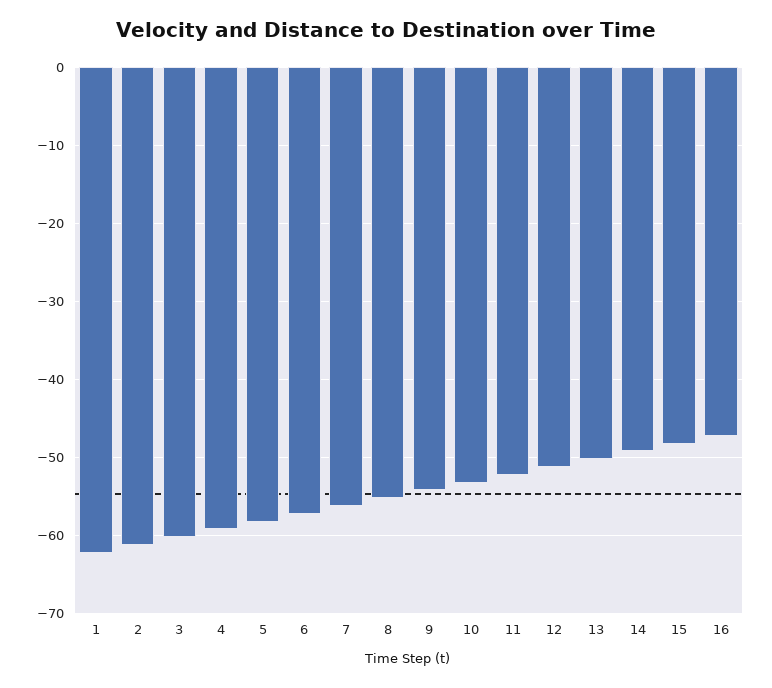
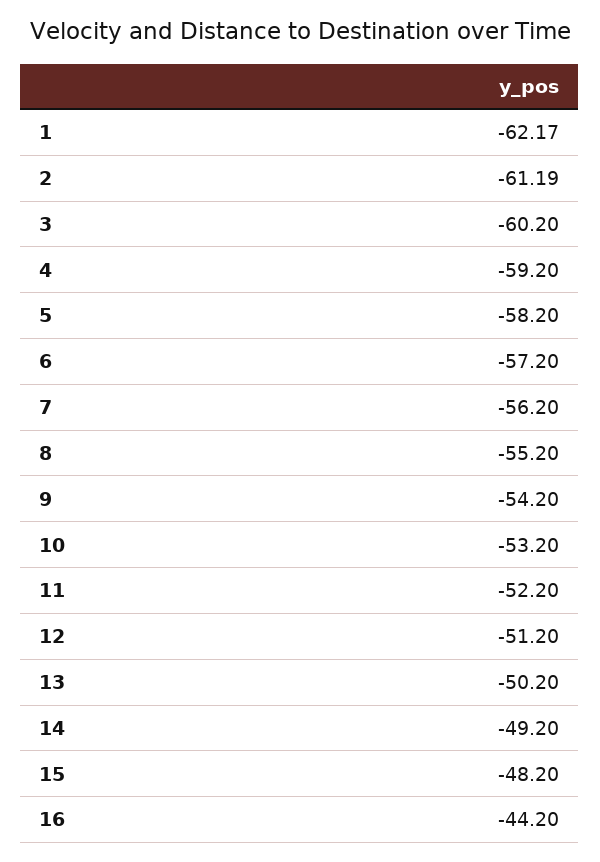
  {
    "1": -62.17,
    "2": -61.19,
    "3": -60.2,
    "4": -59.2,
    "5": -58.2,
    "6": -57.2,
    "7": -56.2,
    "8": -55.2,
    "9": -54.2,
    "10": -53.2,
    "11": -52.2,
    "12": -51.2,
    "13": -50.2,
    "14": -49.2,
    "15": -48.2,
-   "16": -47
+   "16": -44.2
  }

